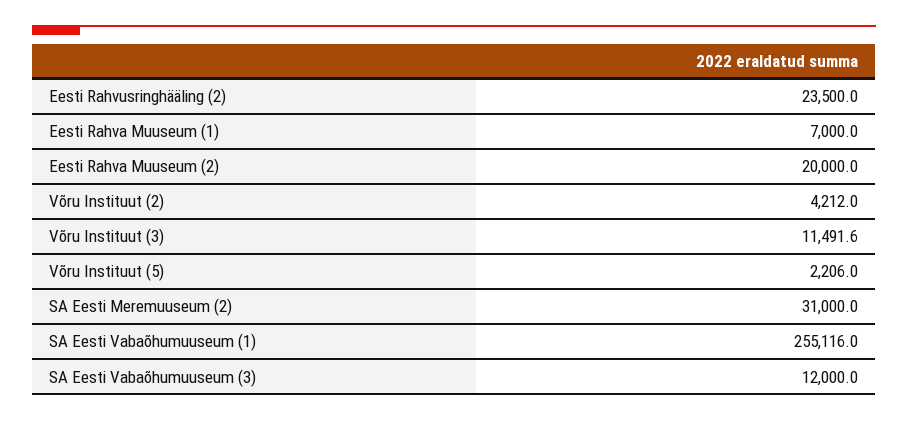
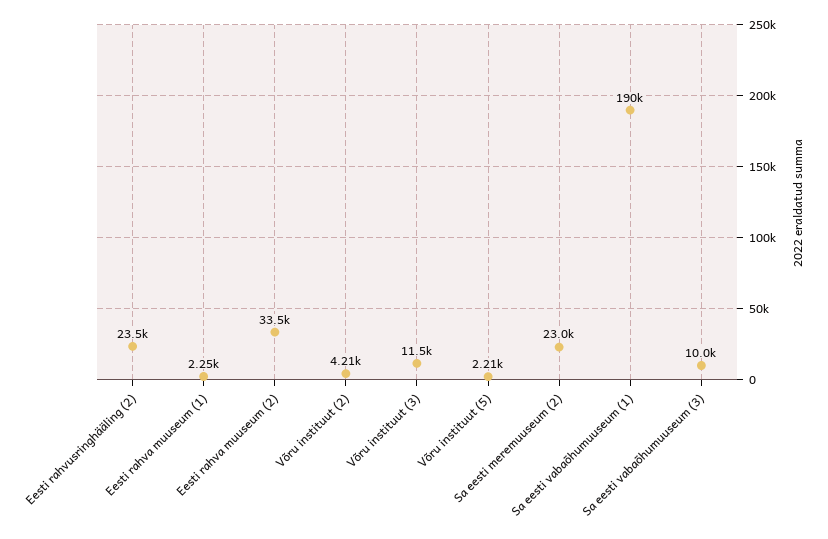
  {
    "Eesti Rahvusringhääling (2)": 23500,
-   "Eesti Rahva Muuseum (1)": 7000,
+   "Eesti Rahva Muuseum (1)": 2250,
-   "Eesti Rahva Muuseum (2)": 20000,
+   "Eesti Rahva Muuseum (2)": 33500,
    "Võru Instituut (2)": 4212,
    "Võru Instituut (3)": 11491.6,
    "Võru Instituut (5)": 2206,
-   "SA Eesti Meremuuseum (2)": 31000,
+   "SA Eesti Meremuuseum (2)": 23000,
-   "SA Eesti Vabaõhumuuseum (1)": 255116,
+   "SA Eesti Vabaõhumuuseum (1)": 190000,
-   "SA Eesti Vabaõhumuuseum (3)": 12000
+   "SA Eesti Vabaõhumuuseum (3)": 10000
  }

